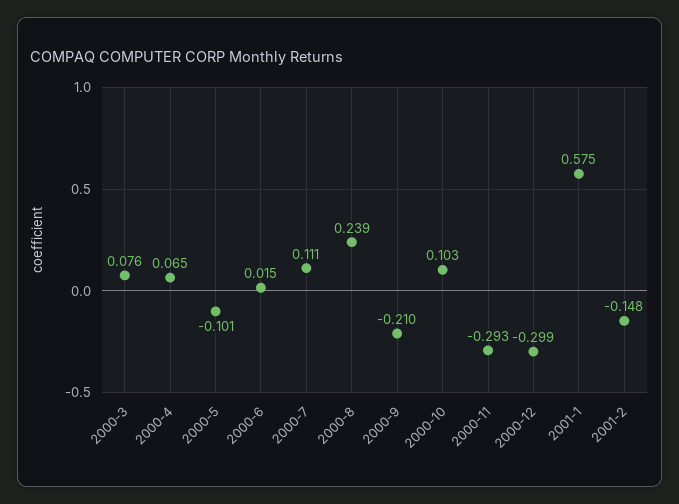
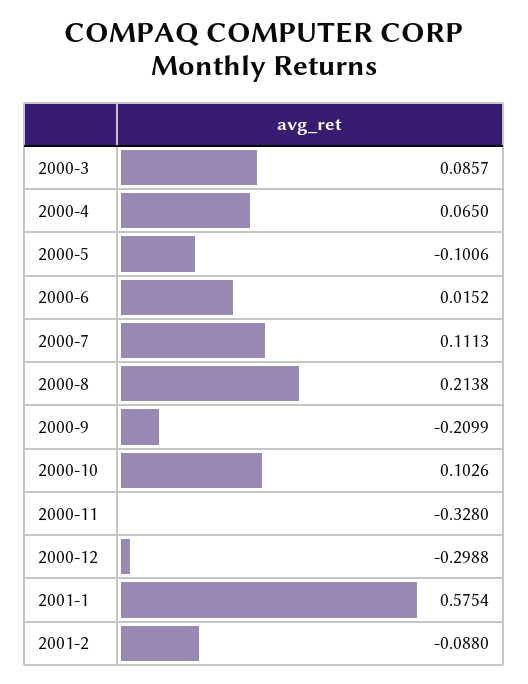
  {
-   "2000-3": 0.076,
+   "2000-3": 0.0857,
    "2000-4": 0.065,
    "2000-5": -0.1006,
    "2000-6": 0.0152,
    "2000-7": 0.1113,
-   "2000-8": 0.239,
+   "2000-8": 0.2138,
    "2000-9": -0.2099,
    "2000-10": 0.1026,
-   "2000-11": -0.293,
+   "2000-11": -0.328,
    "2000-12": -0.2988,
    "2001-1": 0.5754,
-   "2001-2": -0.148
+   "2001-2": -0.088
  }

